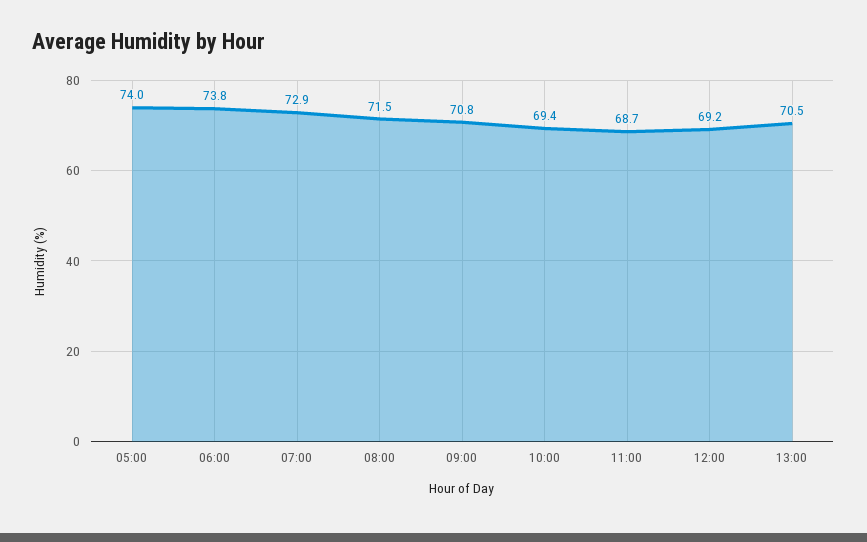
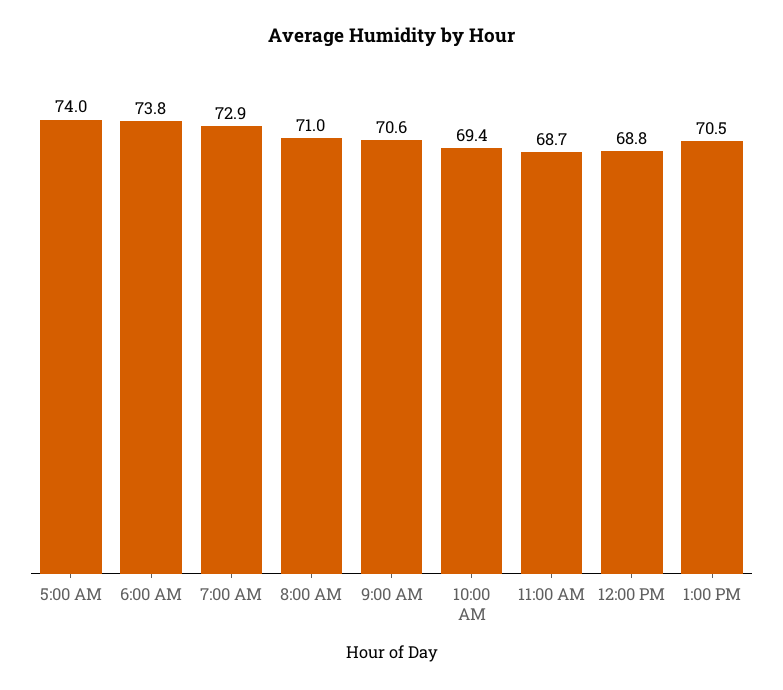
  {
    "05:00": 74,
    "06:00": 73.8,
    "07:00": 72.9,
-   "08:00": 71.5,
+   "08:00": 71,
-   "09:00": 70.8,
+   "09:00": 70.6,
    "10:00": 69.4,
    "11:00": 68.7,
-   "12:00": 69.2,
+   "12:00": 68.8,
    "13:00": 70.5
  }

